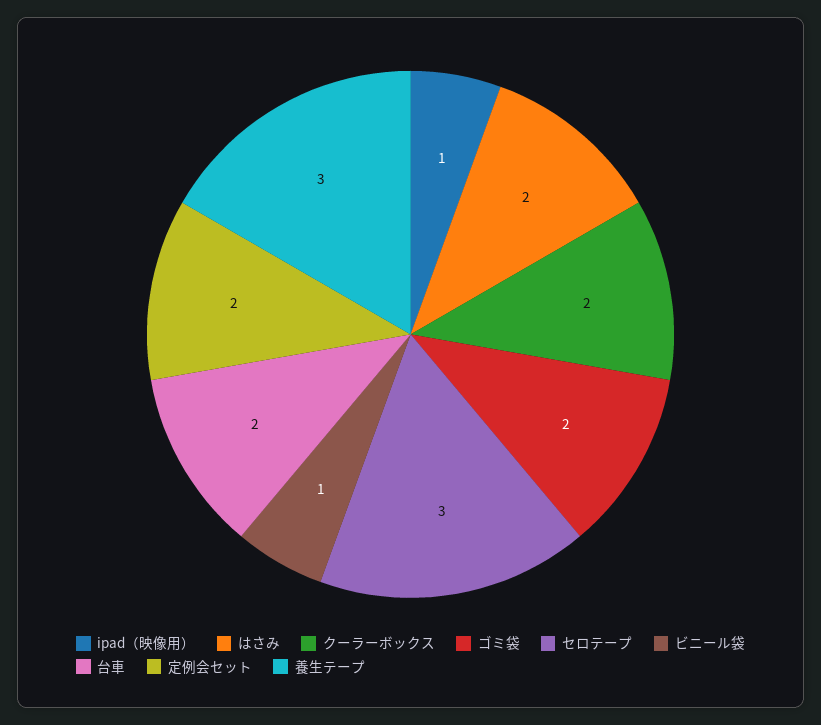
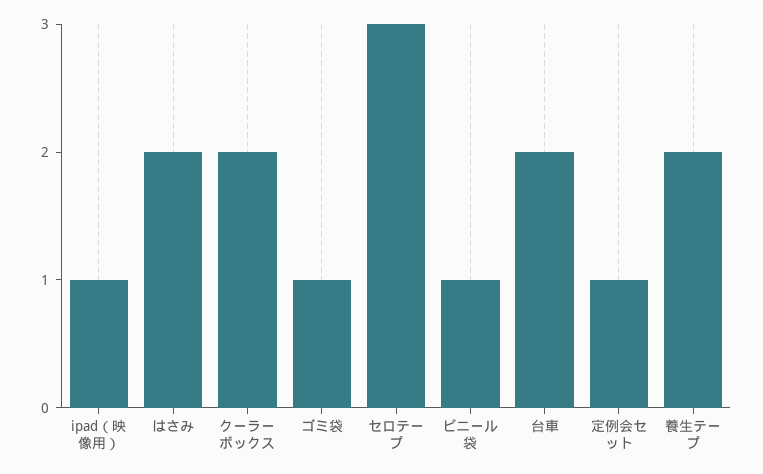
  {
    "ipad（映像用）": 1,
    "はさみ": 2,
    "クーラーボックス": 2,
-   "ゴミ袋": 2,
+   "ゴミ袋": 1,
    "セロテープ": 3,
    "ビニール袋": 1,
    "台車": 2,
-   "定例会セット": 2,
+   "定例会セット": 1,
-   "養生テープ": 3
+   "養生テープ": 2
  }

